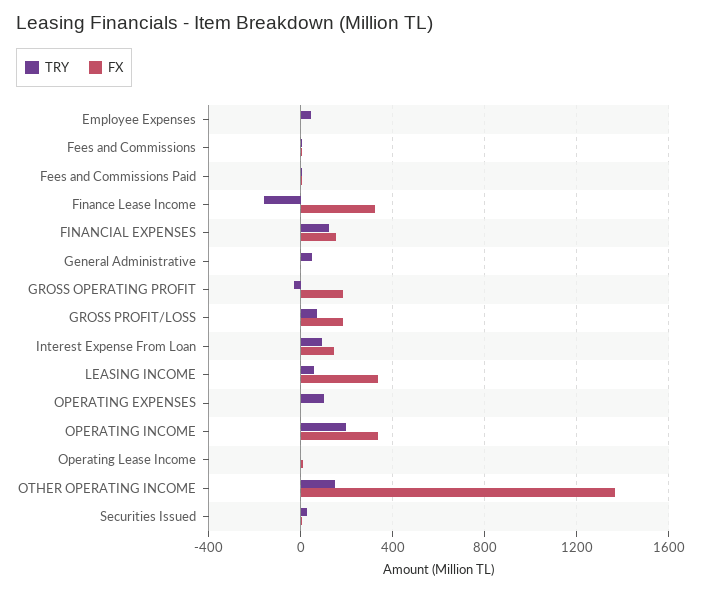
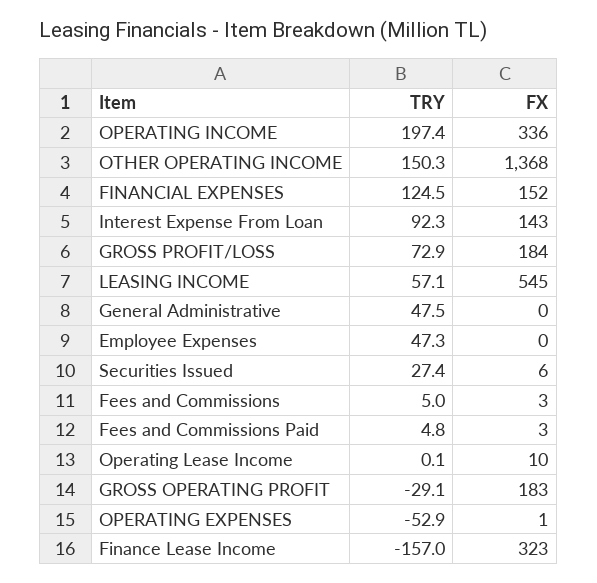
  {
    "TRY": {
      "Employee Expenses": 47.3,
      "Fees and Commissions": 5,
      "Fees and Commissions Paid": 4.8,
      "Finance Lease Income": -157,
      "FINANCIAL EXPENSES": 124.5,
      "General Administrative": 47.5,
      "GROSS OPERATING PROFIT": -29.1,
      "GROSS PROFIT/LOSS": 72.9,
      "Interest Expense From Loan": 92.3,
      "LEASING INCOME": 57.1,
-     "OPERATING EXPENSES": 100,
+     "OPERATING EXPENSES": -52.9,
      "OPERATING INCOME": 197.4,
      "Operating Lease Income": 0.1,
      "OTHER OPERATING INCOME": 150.3,
      "Securities Issued": 27.4
    },
    "FX": {
      "Employee Expenses": 0,
      "Fees and Commissions": 3,
      "Fees and Commissions Paid": 3,
      "Finance Lease Income": 323,
      "FINANCIAL EXPENSES": 152,
      "General Administrative": 0,
      "GROSS OPERATING PROFIT": 183,
      "GROSS PROFIT/LOSS": 184,
      "Interest Expense From Loan": 143,
-     "LEASING INCOME": 350,
+     "LEASING INCOME": 545,
      "OPERATING EXPENSES": 1,
      "OPERATING INCOME": 336,
      "Operating Lease Income": 10,
      "OTHER OPERATING INCOME": 1368,
      "Securities Issued": 6
    }
  }

